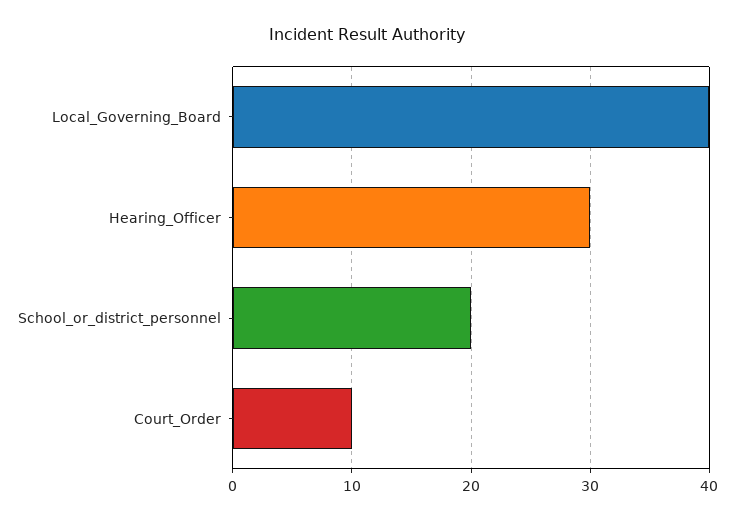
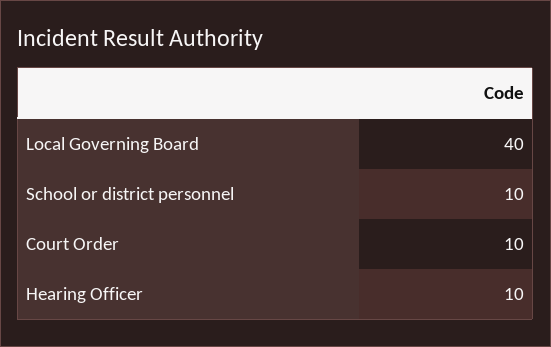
  {
    "Local_Governing_Board": 40,
-   "Hearing_Officer": 30,
+   "Hearing_Officer": 10,
-   "School_or_district_personnel": 20,
+   "School_or_district_personnel": 10,
    "Court_Order": 10
  }

